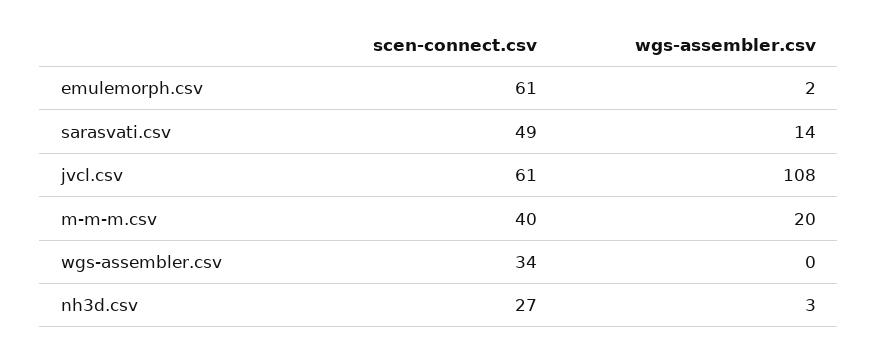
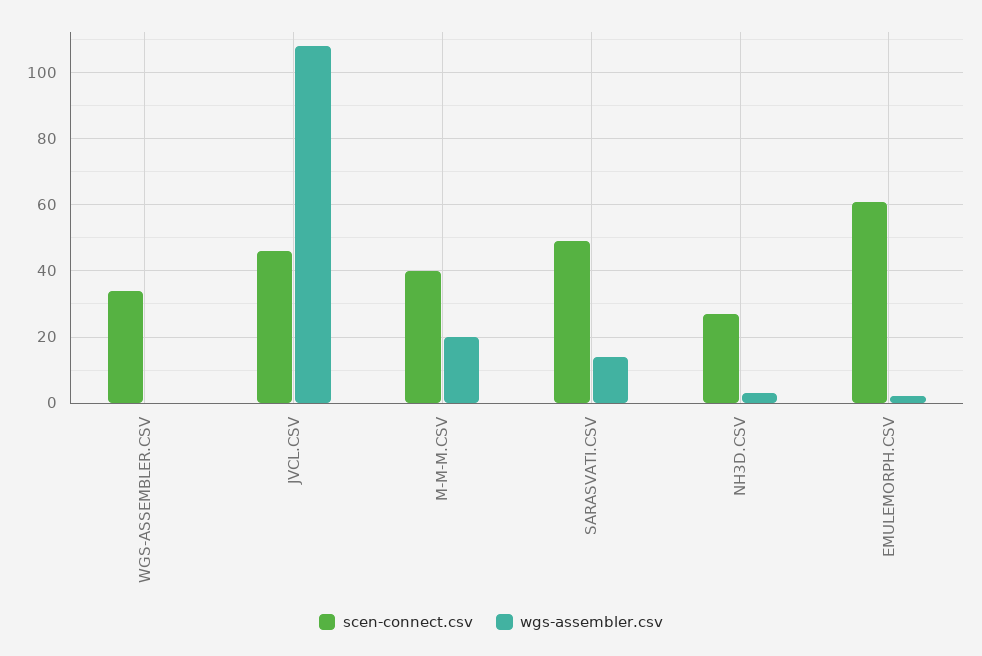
  {
    "scen-connect.csv": {
      "emulemorph.csv": 61,
      "sarasvati.csv": 49,
-     "jvcl.csv": 61,
+     "jvcl.csv": 45,
      "m-m-m.csv": 40,
      "wgs-assembler.csv": 34,
      "nh3d.csv": 27
    },
    "wgs-assembler.csv": {
      "emulemorph.csv": 2,
      "sarasvati.csv": 14,
      "jvcl.csv": 108,
      "m-m-m.csv": 20,
      "wgs-assembler.csv": 0,
      "nh3d.csv": 3
    }
  }

